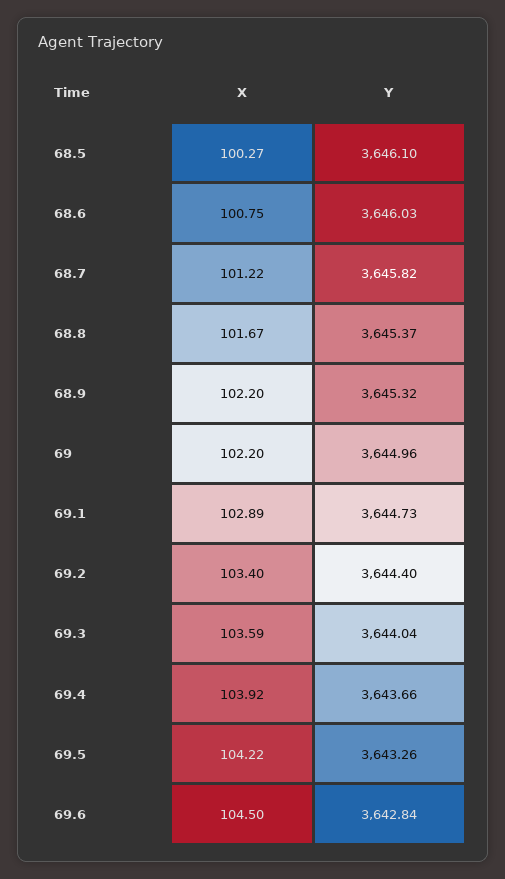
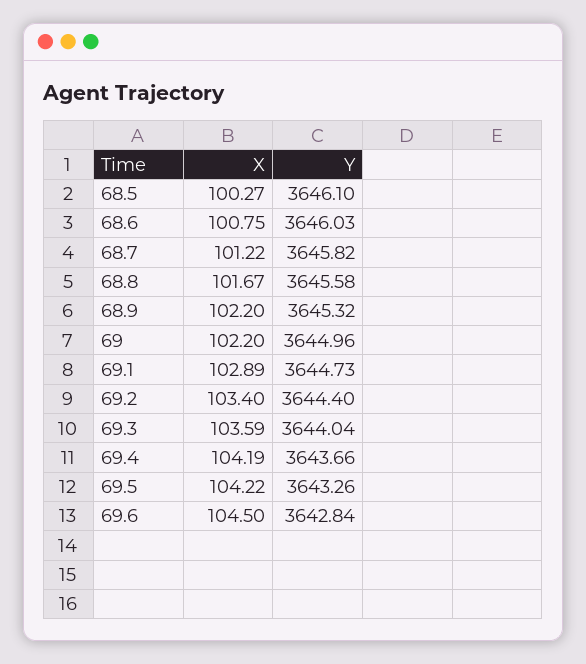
  {
    "X": {
      "68.5": 100.27,
      "68.6": 100.75,
      "68.7": 101.22,
      "68.8": 101.67,
      "68.9": 102.2,
      "69": 102.2,
      "69.1": 102.89,
      "69.2": 103.4,
      "69.3": 103.59,
-     "69.4": 103.92,
+     "69.4": 104.19,
      "69.5": 104.22,
      "69.6": 104.5
    },
    "Y": {
      "68.5": 3646.1,
      "68.6": 3646.03,
      "68.7": 3645.82,
-     "68.8": 3645.37,
+     "68.8": 3645.58,
      "68.9": 3645.32,
      "69": 3644.96,
      "69.1": 3644.73,
      "69.2": 3644.4,
      "69.3": 3644.04,
      "69.4": 3643.66,
      "69.5": 3643.26,
      "69.6": 3642.84
    }
  }

